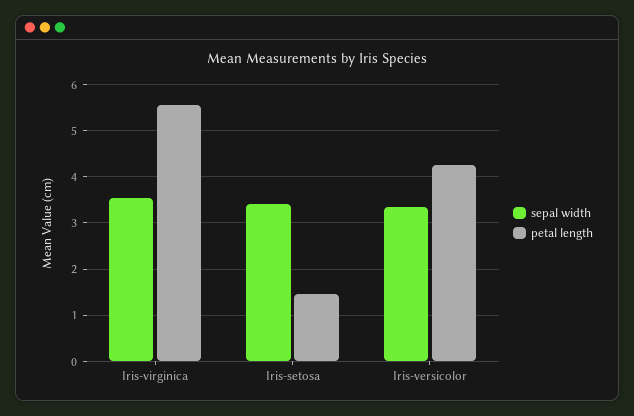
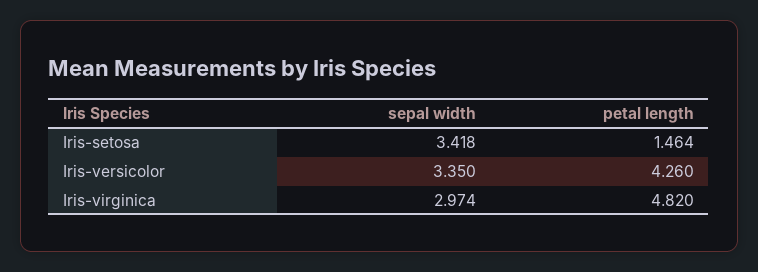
  {
    "sepal width": {
-     "Iris-virginica": 3.6,
+     "Iris-virginica": 2.974,
      "Iris-setosa": 3.418,
      "Iris-versicolor": 3.35
    },
    "petal length": {
-     "Iris-virginica": 5.6,
+     "Iris-virginica": 4.82,
      "Iris-setosa": 1.464,
      "Iris-versicolor": 4.26
    }
  }

